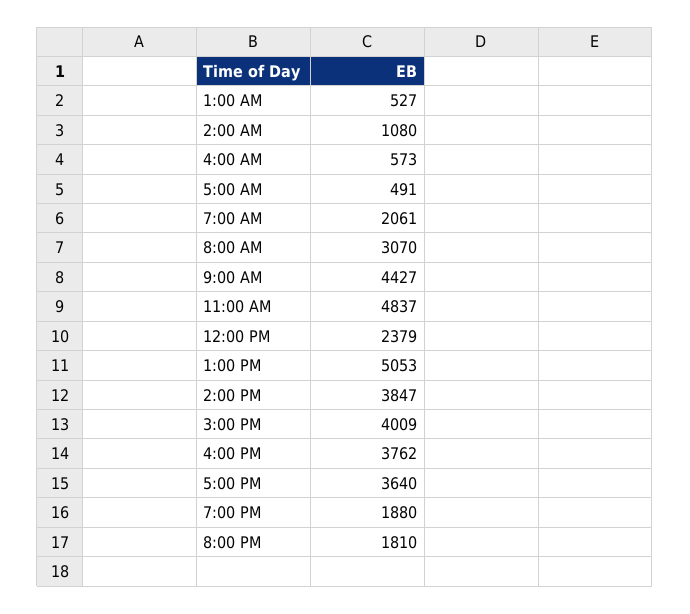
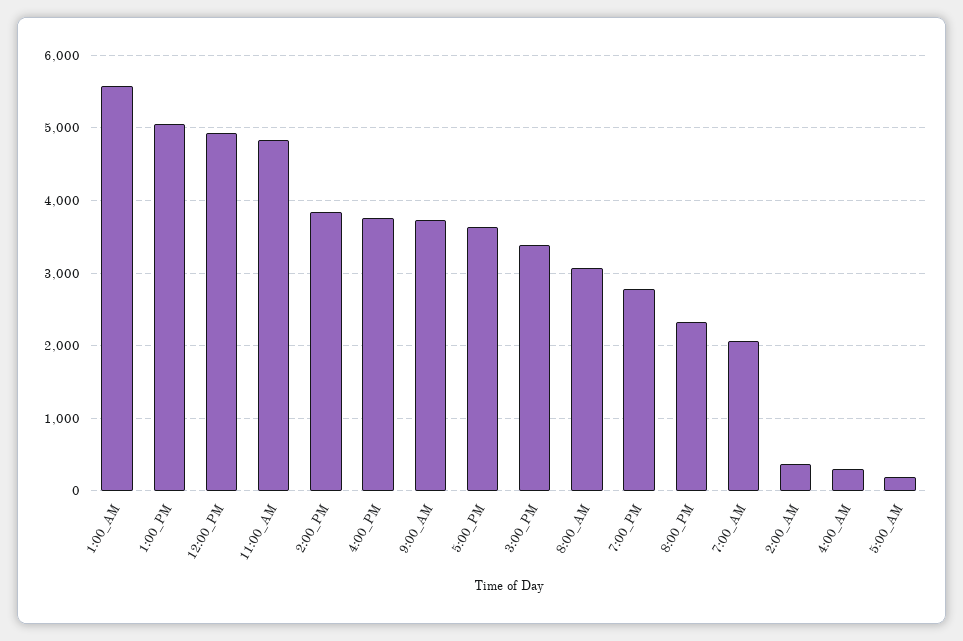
  {
-   "1:00 AM": 527,
+   "1:00 AM": 5600,
-   "2:00 AM": 1080,
+   "2:00 AM": 400,
-   "4:00 AM": 573,
+   "4:00 AM": 300,
-   "5:00 AM": 491,
+   "5:00 AM": 200,
    "7:00 AM": 2061,
    "8:00 AM": 3070,
-   "9:00 AM": 4427,
+   "9:00 AM": 3700,
    "11:00 AM": 4837,
-   "12:00 PM": 2379,
+   "12:00 PM": 4900,
    "1:00 PM": 5053,
    "2:00 PM": 3847,
-   "3:00 PM": 4009,
+   "3:00 PM": 3400,
    "4:00 PM": 3762,
    "5:00 PM": 3640,
-   "7:00 PM": 1880,
+   "7:00 PM": 2800,
-   "8:00 PM": 1810
+   "8:00 PM": 2300
  }

